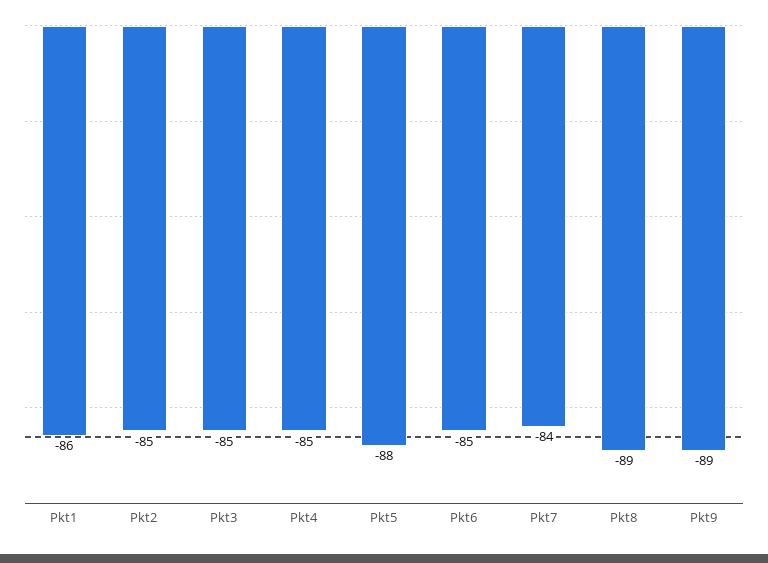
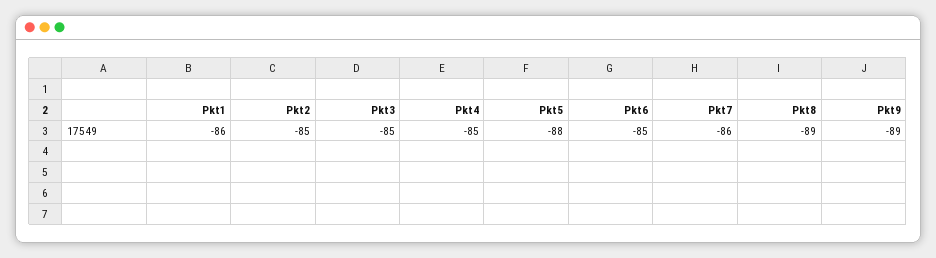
  {
    "Pkt1": -86,
    "Pkt2": -85,
    "Pkt3": -85,
    "Pkt4": -85,
    "Pkt5": -88,
    "Pkt6": -85,
-   "Pkt7": -84,
+   "Pkt7": -86,
    "Pkt8": -89,
    "Pkt9": -89
  }

